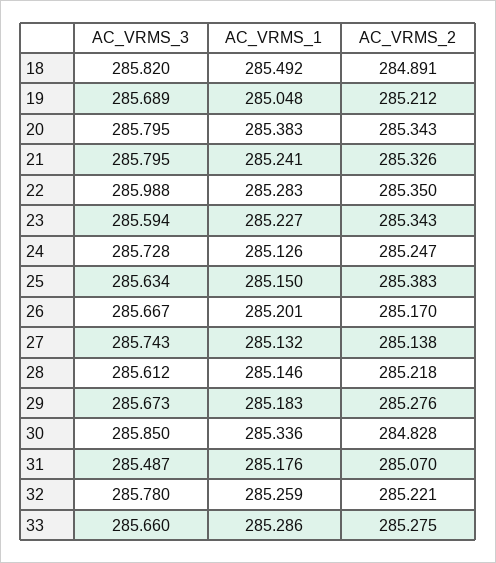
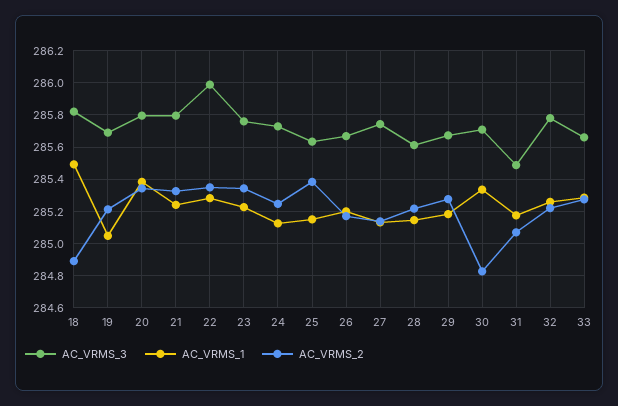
  {
    "AC_VRMS_3": {
      "18": 285.82,
      "19": 285.689,
      "20": 285.795,
      "21": 285.795,
      "22": 285.988,
-     "23": 285.594,
+     "23": 285.75,
      "24": 285.728,
      "25": 285.634,
      "26": 285.667,
      "27": 285.743,
      "28": 285.612,
      "29": 285.673,
-     "30": 285.85,
+     "30": 285.7,
      "31": 285.487,
      "32": 285.78,
      "33": 285.66
    },
    "AC_VRMS_1": {
      "18": 285.492,
      "19": 285.048,
      "20": 285.383,
      "21": 285.241,
      "22": 285.283,
      "23": 285.227,
      "24": 285.126,
      "25": 285.15,
      "26": 285.201,
      "27": 285.132,
      "28": 285.146,
      "29": 285.183,
      "30": 285.336,
      "31": 285.176,
      "32": 285.259,
      "33": 285.286
    },
    "AC_VRMS_2": {
      "18": 284.891,
      "19": 285.212,
      "20": 285.343,
      "21": 285.326,
      "22": 285.35,
      "23": 285.343,
      "24": 285.247,
      "25": 285.383,
      "26": 285.17,
      "27": 285.138,
      "28": 285.218,
      "29": 285.276,
      "30": 284.828,
      "31": 285.07,
      "32": 285.221,
      "33": 285.275
    }
  }

